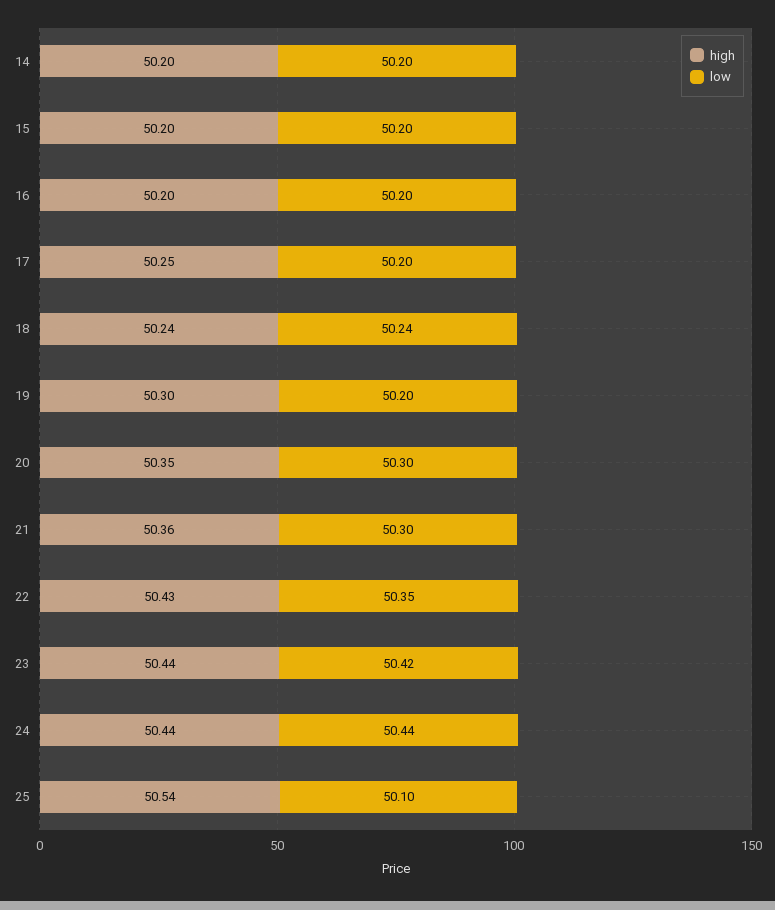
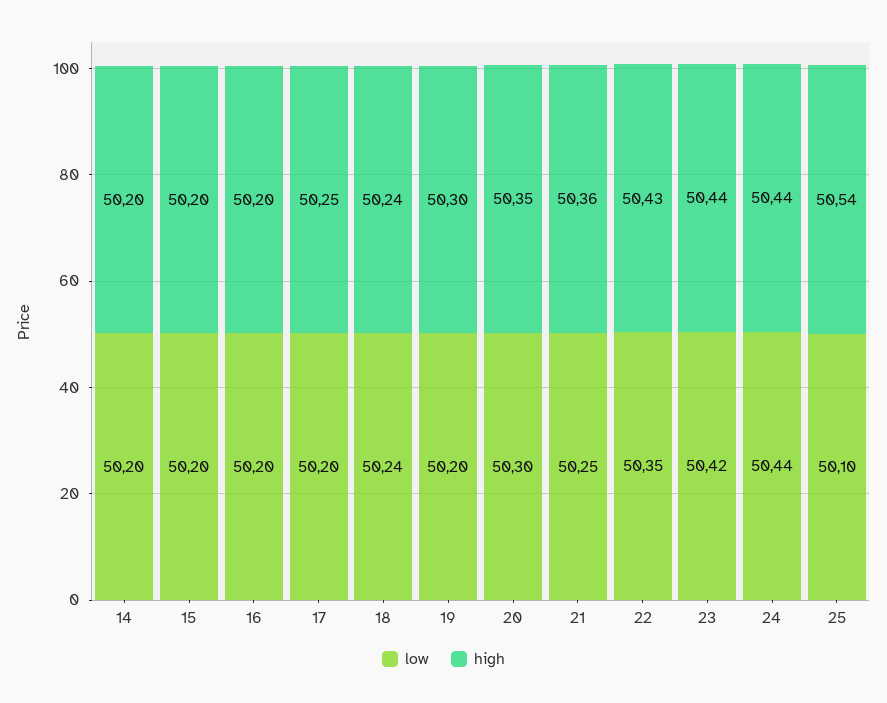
  {
    "high": {
      "14": 50.2,
      "15": 50.2,
      "16": 50.2,
      "17": 50.25,
      "18": 50.24,
      "19": 50.3,
      "20": 50.35,
      "21": 50.36,
      "22": 50.43,
      "23": 50.44,
      "24": 50.44,
      "25": 50.54
    },
    "low": {
      "14": 50.2,
      "15": 50.2,
      "16": 50.2,
      "17": 50.2,
      "18": 50.24,
      "19": 50.2,
      "20": 50.3,
-     "21": 50.3,
+     "21": 50.25,
      "22": 50.35,
      "23": 50.42,
      "24": 50.44,
      "25": 50.1
    }
  }

